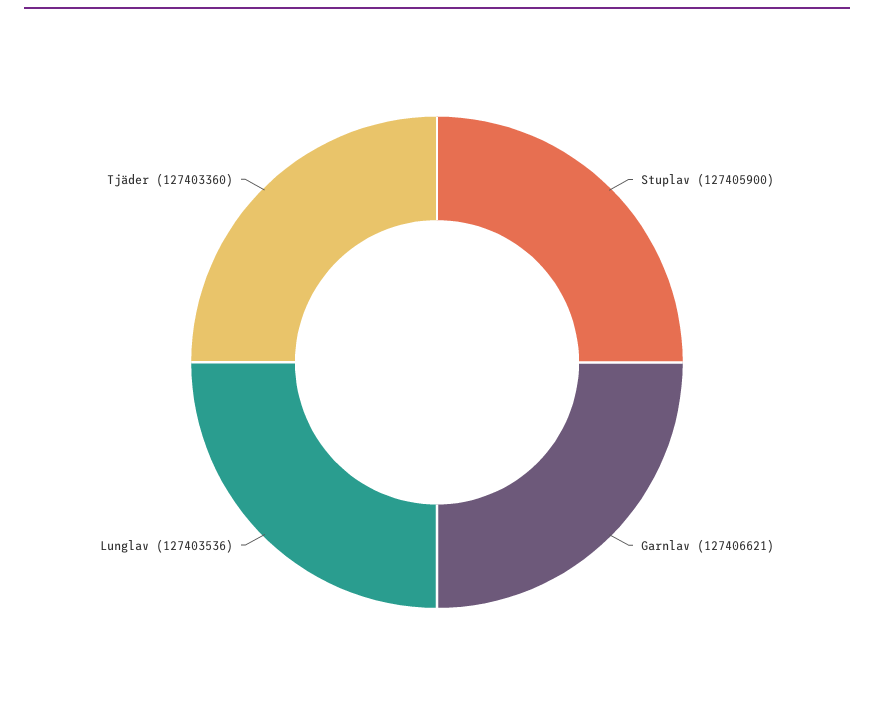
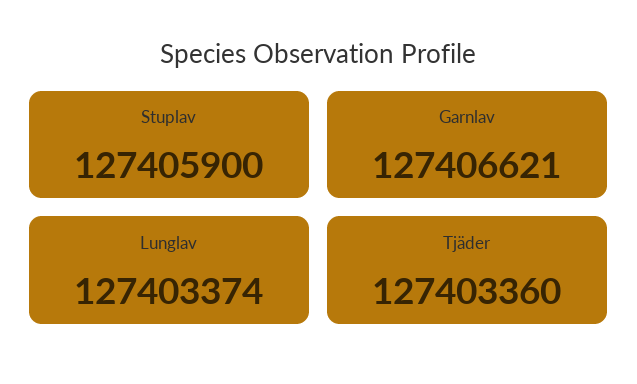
  {
    "Stuplav": 127405900,
    "Garnlav": 127406621,
-   "Lunglav": 127403536,
+   "Lunglav": 127403374,
    "Tjäder": 127403360
  }

